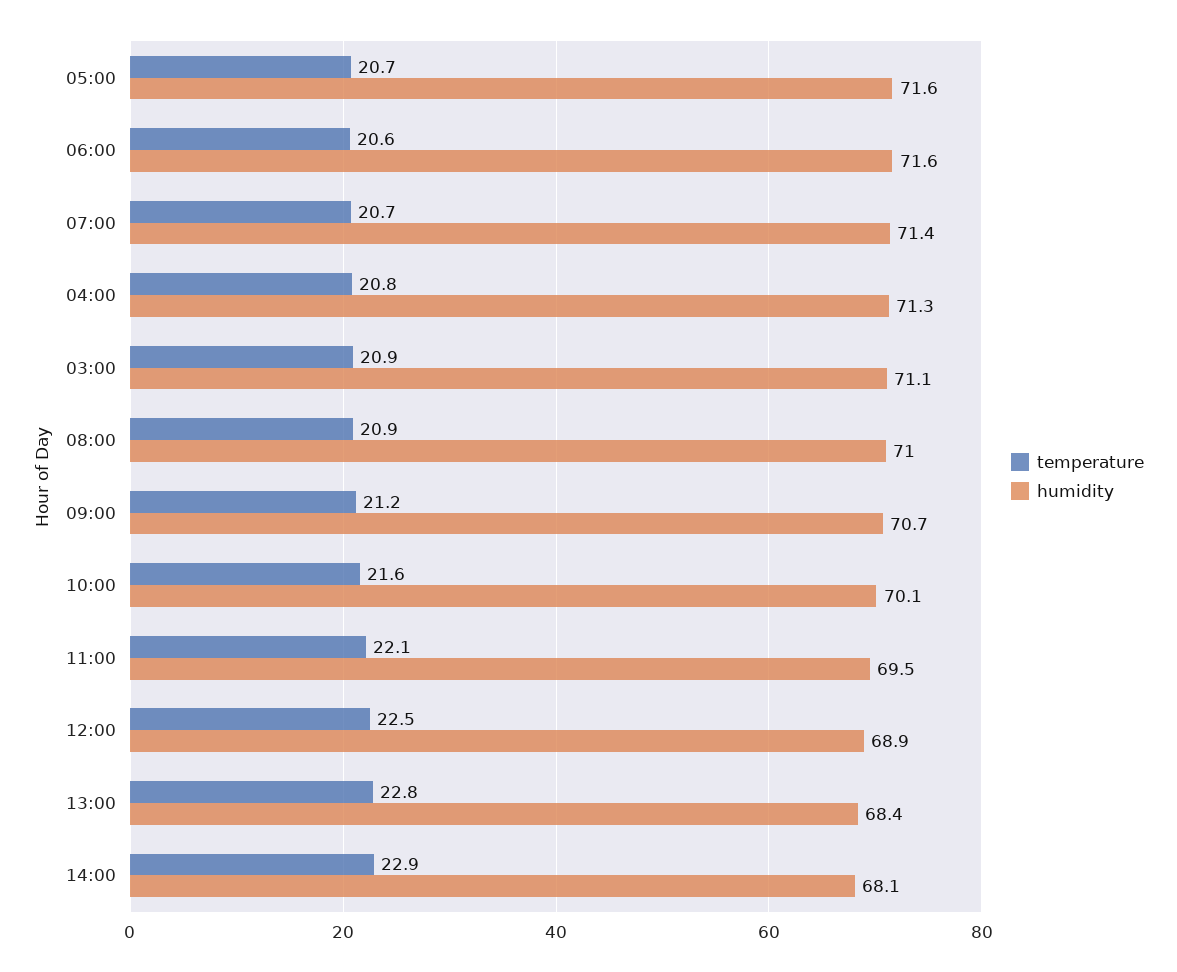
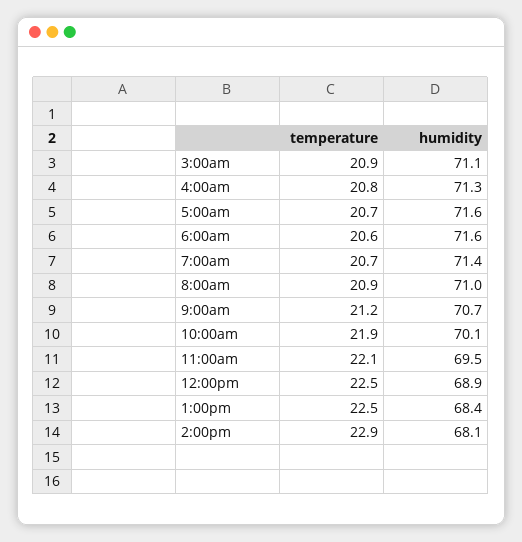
  {
    "temperature": {
      "05:00": 20.7,
      "06:00": 20.6,
      "07:00": 20.7,
      "04:00": 20.8,
      "03:00": 20.9,
      "08:00": 20.9,
      "09:00": 21.2,
-     "10:00": 21.6,
+     "10:00": 21.9,
      "11:00": 22.1,
      "12:00": 22.5,
-     "13:00": 22.8,
+     "13:00": 22.5,
      "14:00": 22.9
    },
    "humidity": {
      "05:00": 71.6,
      "06:00": 71.6,
      "07:00": 71.4,
      "04:00": 71.3,
      "03:00": 71.1,
      "08:00": 71,
      "09:00": 70.7,
      "10:00": 70.1,
      "11:00": 69.5,
      "12:00": 68.9,
      "13:00": 68.4,
      "14:00": 68.1
    }
  }

